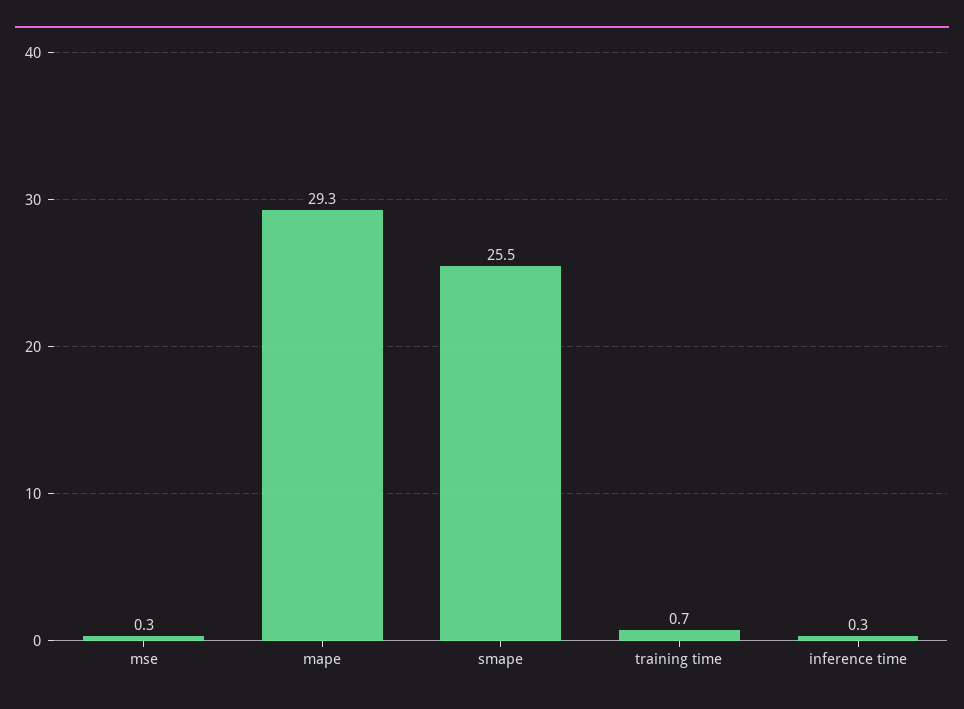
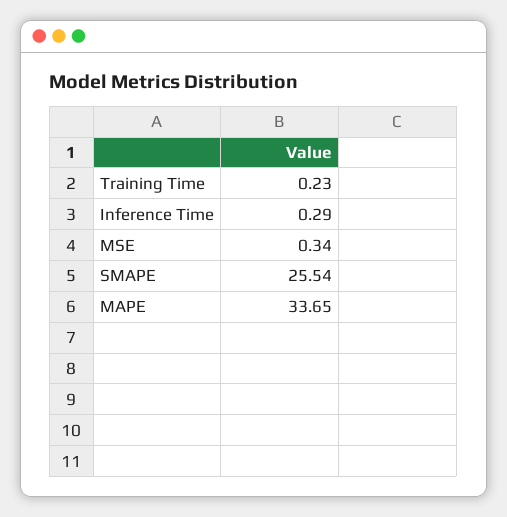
  {
    "mse": 0.34,
-   "mape": 29.3,
+   "mape": 33.65,
    "smape": 25.54,
-   "training time": 0.7,
+   "training time": 0.23,
    "inference time": 0.29
  }

